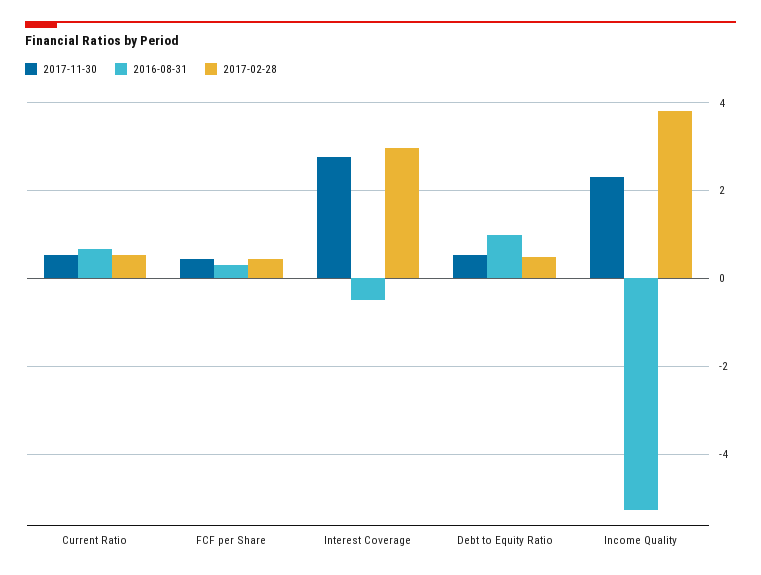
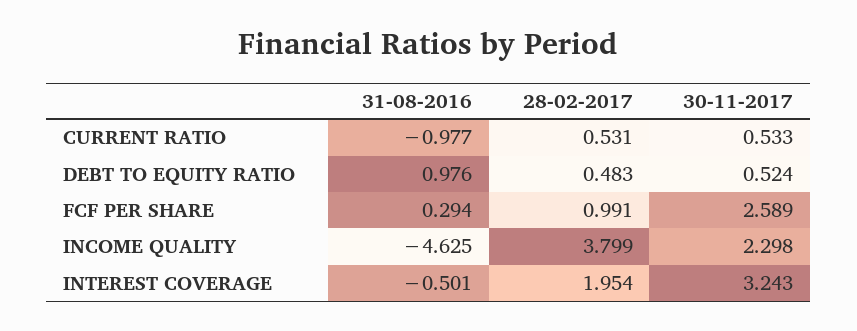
  {
    "2017-11-30": {
      "Current Ratio": 0.533,
-     "FCF per Share": 0.4,
+     "FCF per Share": 2.589,
-     "Interest Coverage": 2.8,
+     "Interest Coverage": 3.243,
      "Debt to Equity Ratio": 0.524,
      "Income Quality": 2.298
    },
    "2016-08-31": {
-     "Current Ratio": 0.6,
+     "Current Ratio": -0.977,
      "FCF per Share": 0.294,
      "Interest Coverage": -0.501,
      "Debt to Equity Ratio": 0.976,
-     "Income Quality": -5.2
+     "Income Quality": -4.625
    },
    "2017-02-28": {
      "Current Ratio": 0.531,
-     "FCF per Share": 0.4,
+     "FCF per Share": 0.991,
-     "Interest Coverage": 3,
+     "Interest Coverage": 1.954,
      "Debt to Equity Ratio": 0.483,
      "Income Quality": 3.799
    }
  }

